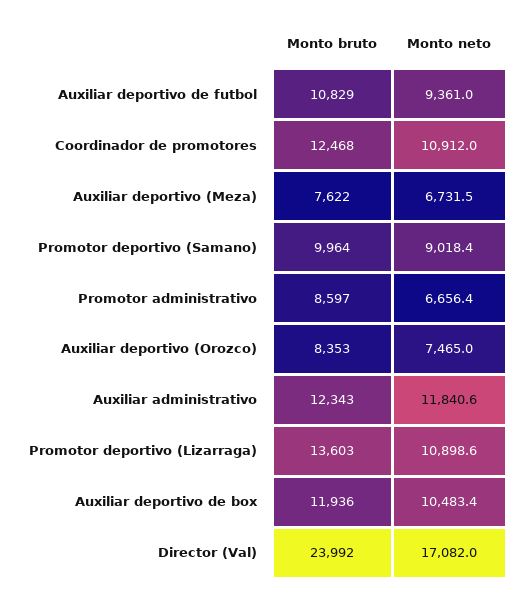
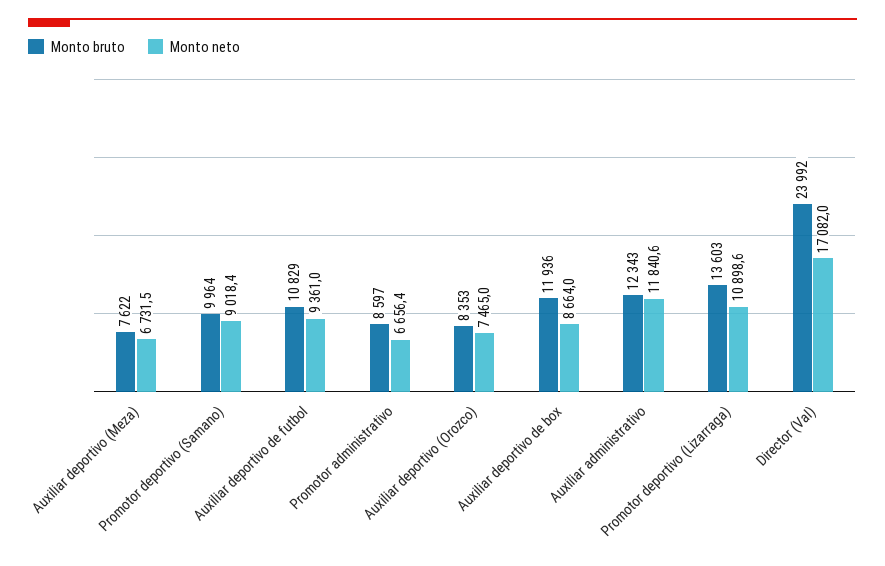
  {
    "Monto bruto": {
      "Auxiliar deportivo de futbol": 10829,
-     "Coordinador de promotores": 12468,
      "Auxiliar deportivo (Meza)": 7622,
      "Promotor deportivo (Samano)": 9964,
      "Promotor administrativo": 8597,
      "Auxiliar deportivo (Orozco)": 8353,
      "Auxiliar administrativo": 12343,
      "Promotor deportivo (Lizarraga)": 13603,
      "Auxiliar deportivo de box": 11936,
      "Director (Val)": 23992
    },
    "Monto neto": {
      "Auxiliar deportivo de futbol": 9361,
-     "Coordinador de promotores": 10912,
      "Auxiliar deportivo (Meza)": 6731.5,
      "Promotor deportivo (Samano)": 9018.4,
      "Promotor administrativo": 6656.4,
      "Auxiliar deportivo (Orozco)": 7465,
      "Auxiliar administrativo": 11840.6,
      "Promotor deportivo (Lizarraga)": 10898.6,
-     "Auxiliar deportivo de box": 10483.4,
+     "Auxiliar deportivo de box": 8664,
      "Director (Val)": 17082
    }
  }

